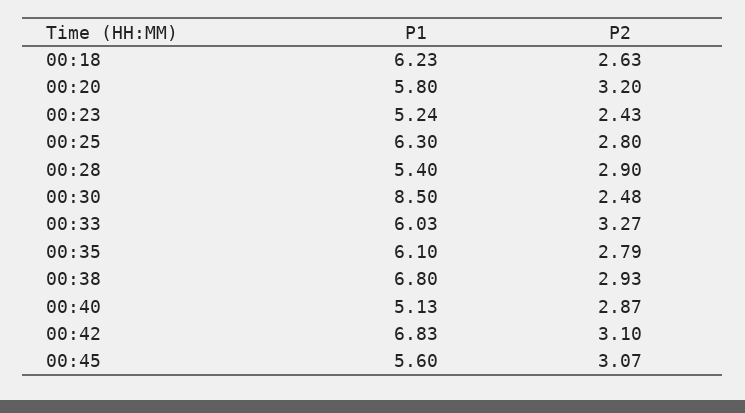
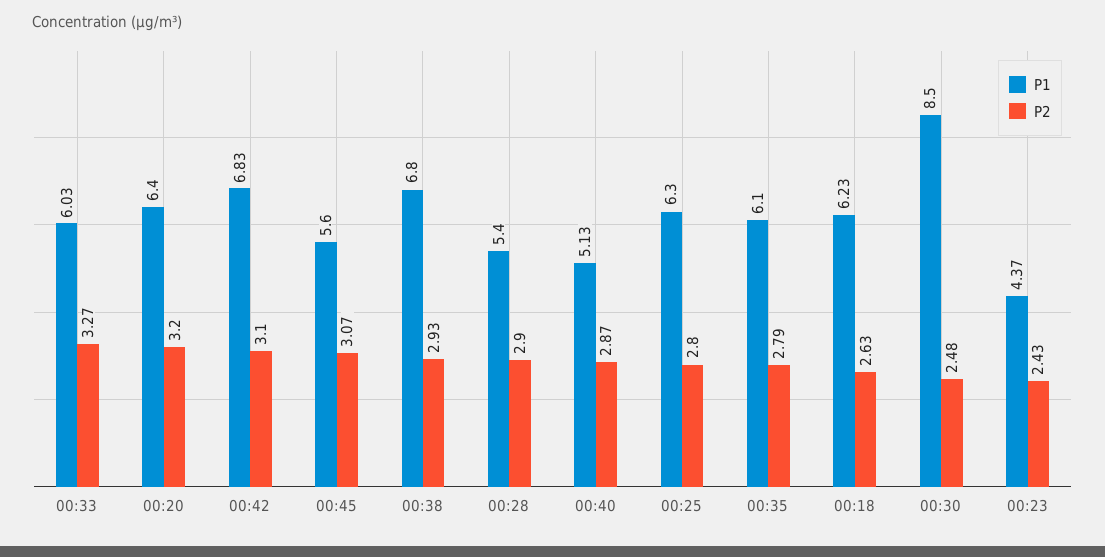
  {
    "P1": {
      "00:18": 6.23,
-     "00:20": 5.8,
+     "00:20": 6.4,
-     "00:23": 5.24,
+     "00:23": 4.37,
      "00:25": 6.3,
      "00:28": 5.4,
      "00:30": 8.5,
      "00:33": 6.03,
      "00:35": 6.1,
      "00:38": 6.8,
      "00:40": 5.13,
      "00:42": 6.83,
      "00:45": 5.6
    },
    "P2": {
      "00:18": 2.63,
      "00:20": 3.2,
      "00:23": 2.43,
      "00:25": 2.8,
      "00:28": 2.9,
      "00:30": 2.48,
      "00:33": 3.27,
      "00:35": 2.79,
      "00:38": 2.93,
      "00:40": 2.87,
      "00:42": 3.1,
      "00:45": 3.07
    }
  }

